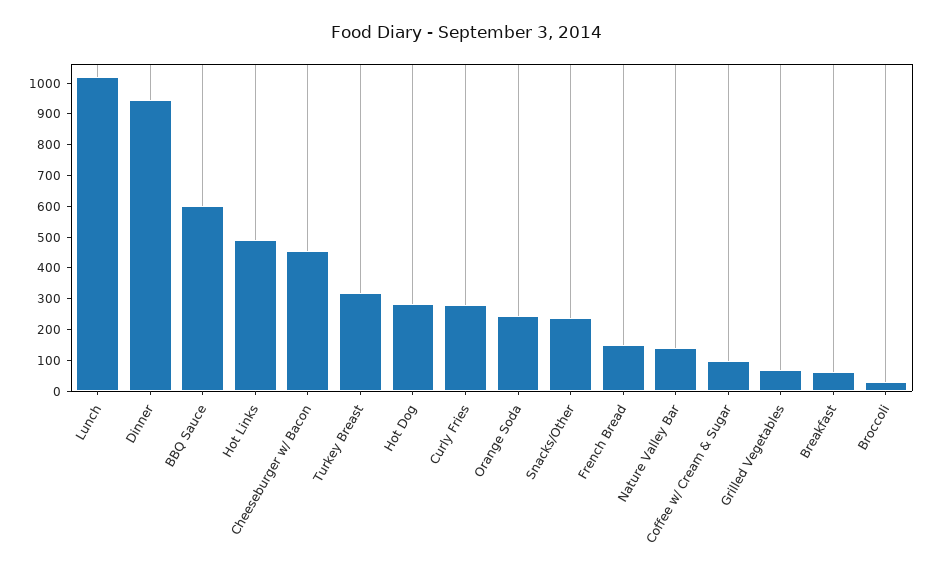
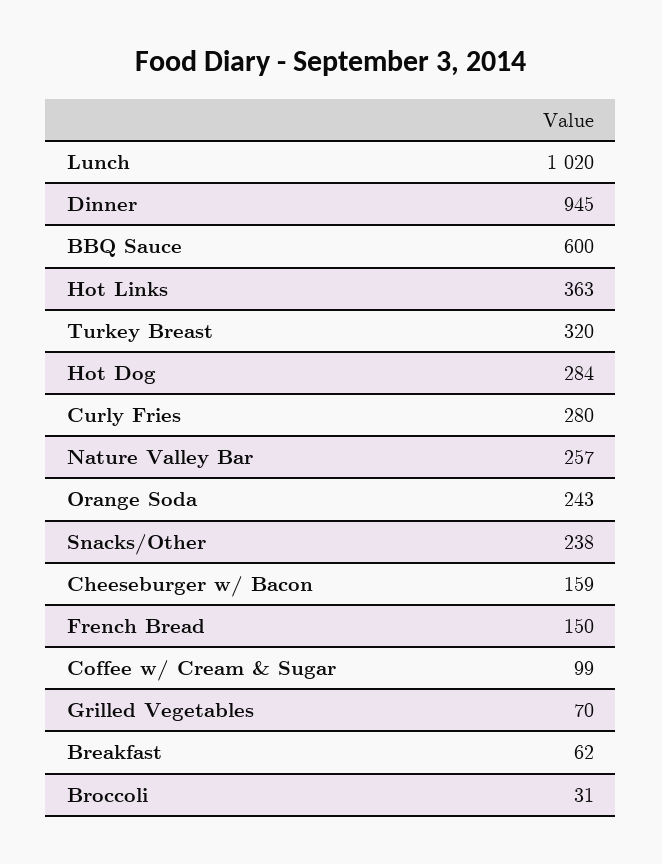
  {
    "Lunch": 1020,
    "Dinner": 945,
    "BBQ Sauce": 600,
-   "Hot Links": 500,
+   "Hot Links": 363,
-   "Cheeseburger w/ Bacon": 450,
+   "Cheeseburger w/ Bacon": 159,
    "Turkey Breast": 320,
    "Hot Dog": 284,
    "Curly Fries": 280,
    "Orange Soda": 243,
    "Snacks/Other": 238,
    "French Bread": 150,
-   "Nature Valley Bar": 150,
+   "Nature Valley Bar": 257,
    "Coffee w/ Cream & Sugar": 99,
    "Grilled Vegetables": 70,
    "Breakfast": 62,
    "Broccoli": 31
  }

